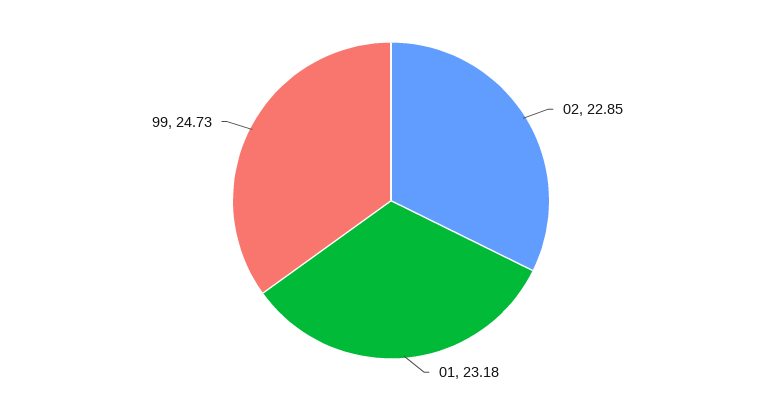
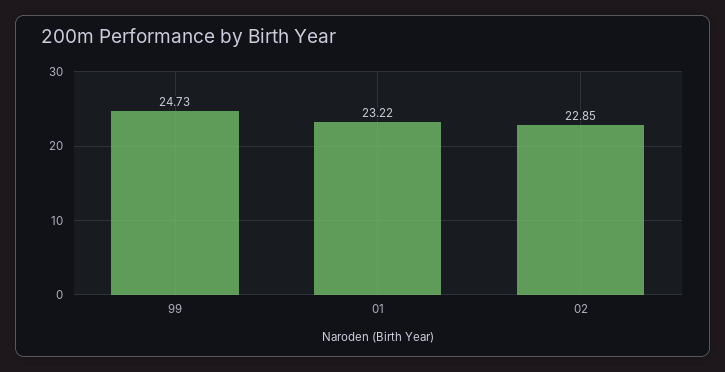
  {
    "02": 22.85,
-   "01": 23.18,
+   "01": 23.22,
    "99": 24.73
  }

